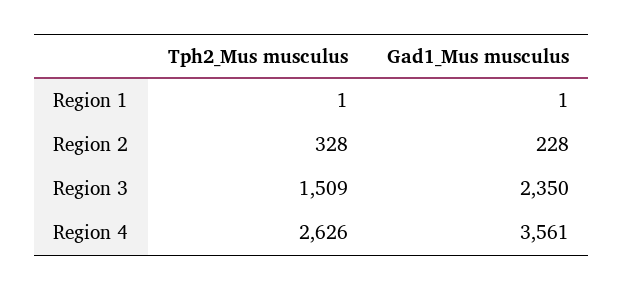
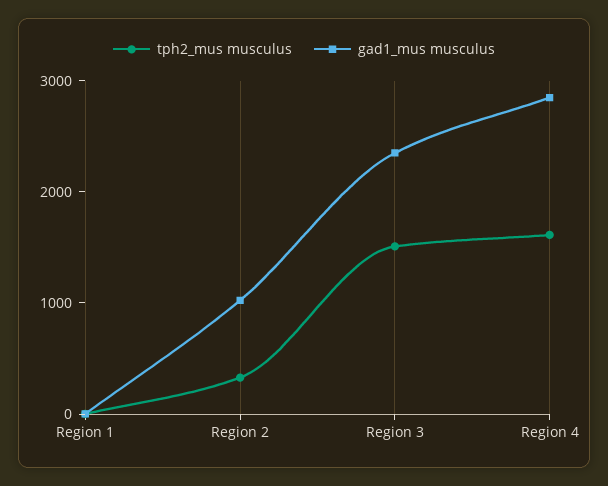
  {
    "Tph2_Mus musculus": {
      "Region 1": 1,
      "Region 2": 328,
      "Region 3": 1509,
-     "Region 4": 2626
+     "Region 4": 1600
    },
    "Gad1_Mus musculus": {
      "Region 1": 1,
-     "Region 2": 228,
+     "Region 2": 1000,
      "Region 3": 2350,
-     "Region 4": 3561
+     "Region 4": 2800
    }
  }

